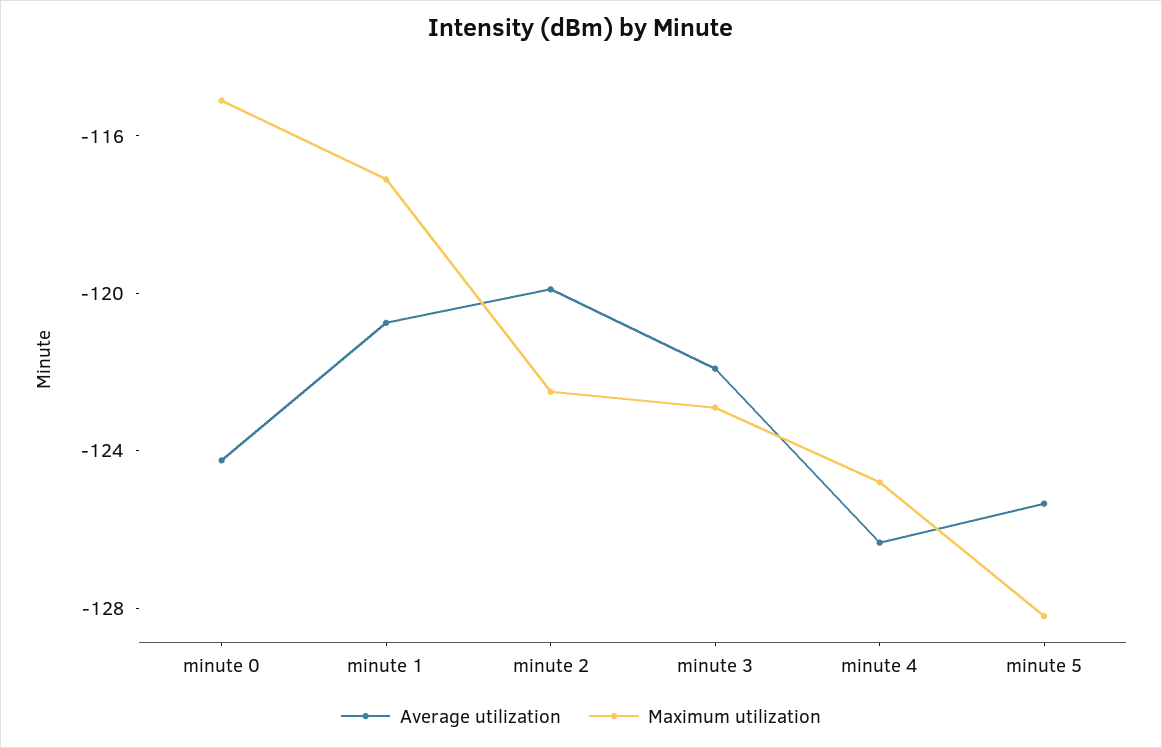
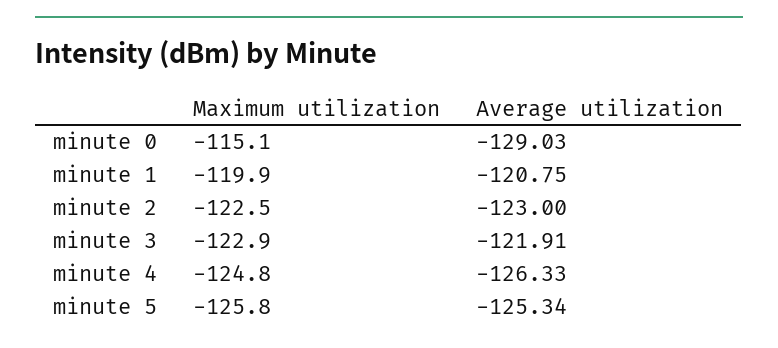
  {
    "Average utilization": {
-     "minute 0": -124,
+     "minute 0": -129.03,
      "minute 1": -120.75,
-     "minute 2": -120,
+     "minute 2": -123,
      "minute 3": -121.91,
      "minute 4": -126.33,
      "minute 5": -125.34
    },
    "Maximum utilization": {
      "minute 0": -115.1,
-     "minute 1": -117,
+     "minute 1": -119.9,
      "minute 2": -122.5,
      "minute 3": -122.9,
      "minute 4": -124.8,
-     "minute 5": -128
+     "minute 5": -125.8
    }
  }

